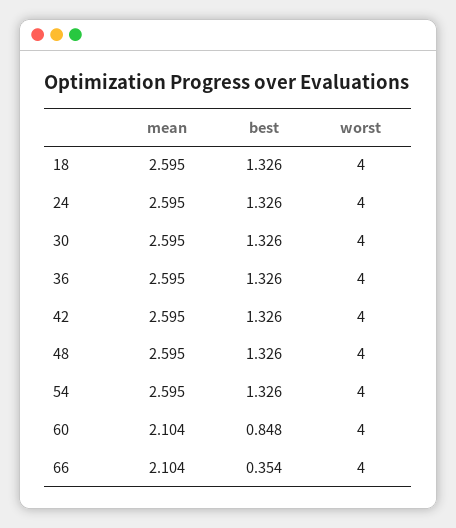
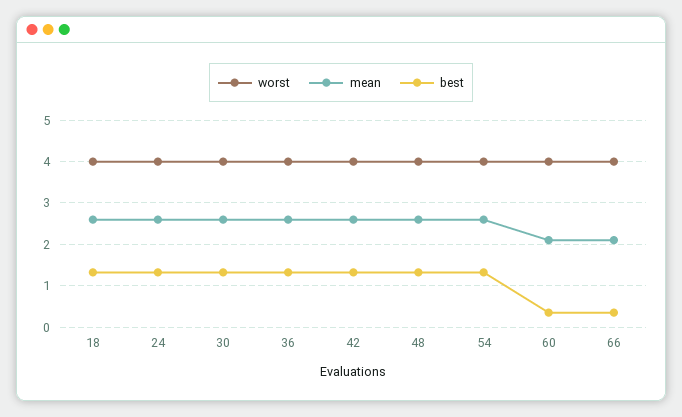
  {
    "mean": {
      "18": 2.595,
      "24": 2.595,
      "30": 2.595,
      "36": 2.595,
      "42": 2.595,
      "48": 2.595,
      "54": 2.595,
      "60": 2.104,
      "66": 2.104
    },
    "best": {
      "18": 1.326,
      "24": 1.326,
      "30": 1.326,
      "36": 1.326,
      "42": 1.326,
      "48": 1.326,
      "54": 1.326,
-     "60": 0.848,
+     "60": 0.4,
      "66": 0.354
    },
    "worst": {
      "18": 4,
      "24": 4,
      "30": 4,
      "36": 4,
      "42": 4,
      "48": 4,
      "54": 4,
      "60": 4,
      "66": 4
    }
  }

